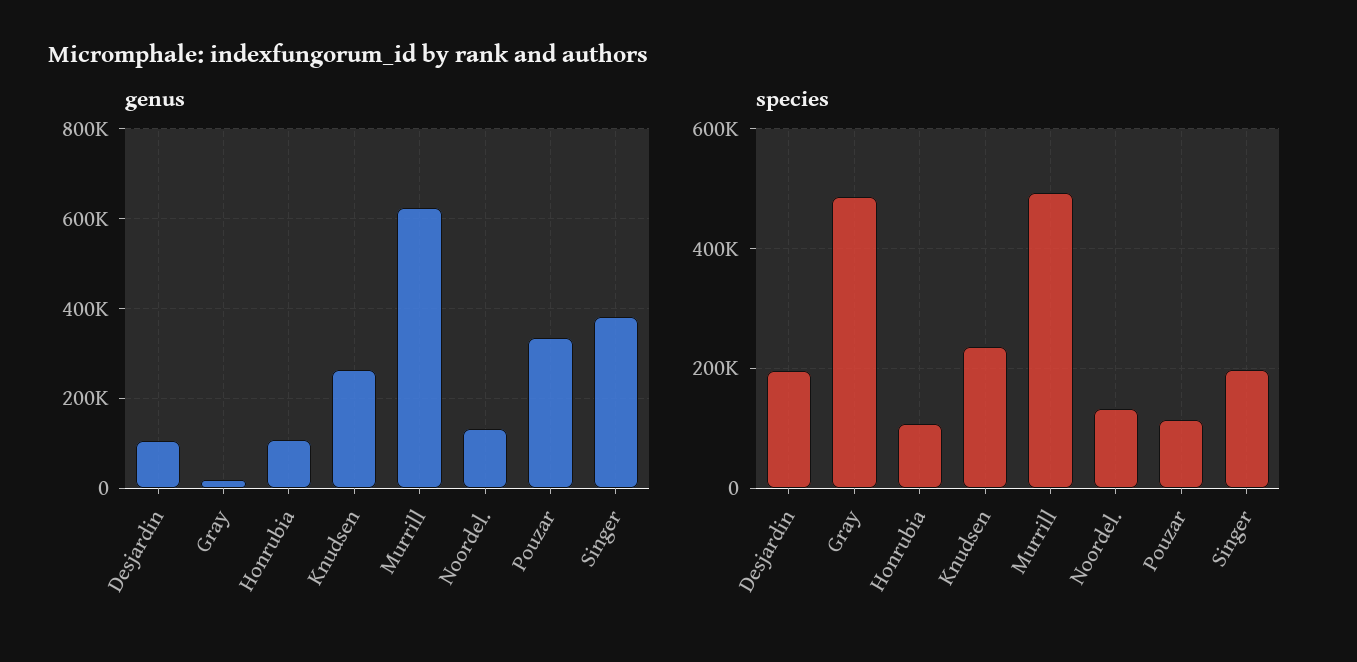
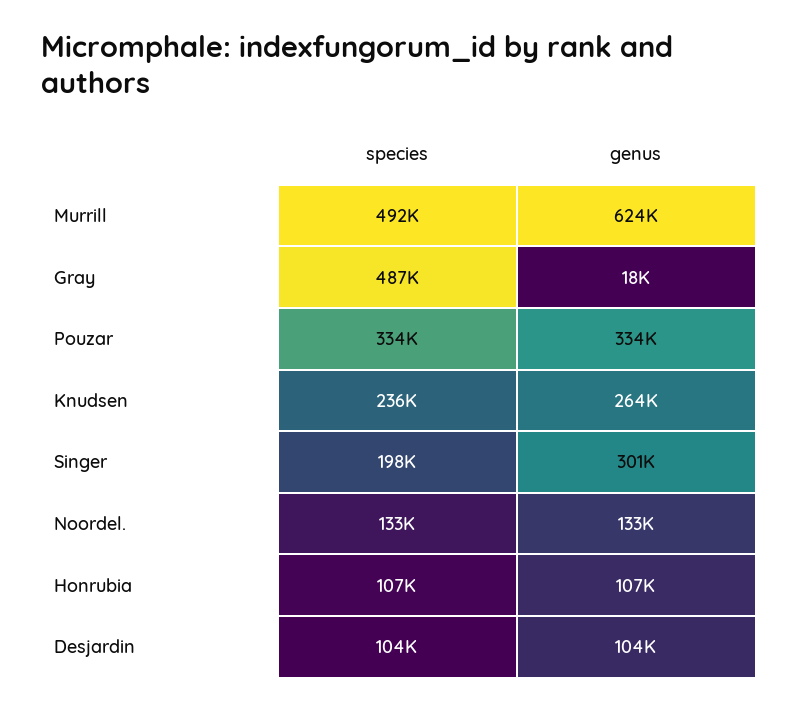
  {
    "genus": {
      "Desjardin": 104000,
      "Gray": 18000,
      "Honrubia": 107000,
      "Knudsen": 264000,
      "Murrill": 624000,
      "Noordel.": 133000,
      "Pouzar": 334000,
-     "Singer": 380000
+     "Singer": 301000
    },
    "species": {
-     "Desjardin": 200000,
+     "Desjardin": 104000,
      "Gray": 487000,
      "Honrubia": 107000,
      "Knudsen": 236000,
      "Murrill": 492000,
      "Noordel.": 133000,
-     "Pouzar": 120000,
+     "Pouzar": 334000,
      "Singer": 198000
    }
  }

